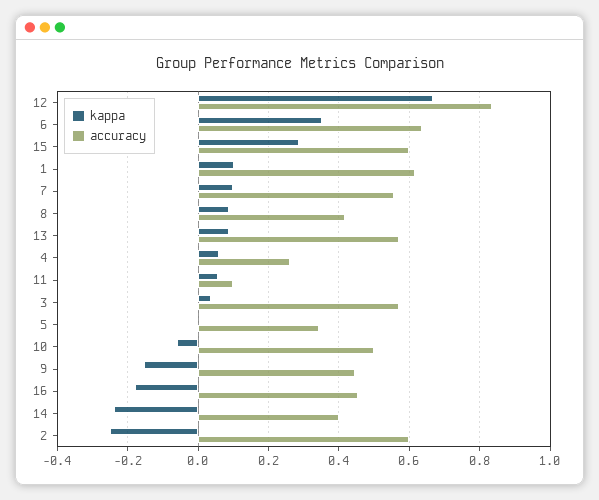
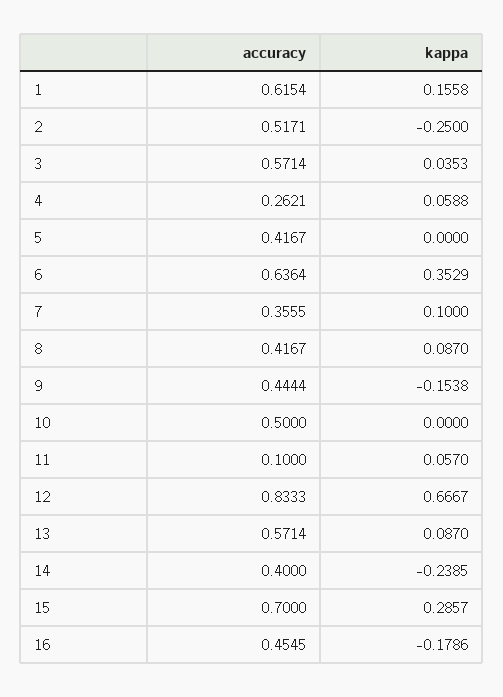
  {
    "kappa": {
      "12": 0.6667,
      "6": 0.3529,
      "15": 0.2857,
-     "1": 0.1,
+     "1": 0.1558,
      "7": 0.1,
      "8": 0.087,
      "13": 0.087,
      "4": 0.0588,
      "11": 0.057,
      "3": 0.0353,
      "5": 0,
-     "10": -0.06,
+     "10": 0,
      "9": -0.1538,
      "16": -0.1786,
      "14": -0.2385,
      "2": -0.25
    },
    "accuracy": {
      "12": 0.8333,
      "6": 0.6364,
-     "15": 0.6,
+     "15": 0.7,
      "1": 0.6154,
-     "7": 0.56,
+     "7": 0.3555,
      "8": 0.4167,
      "13": 0.5714,
      "4": 0.2621,
      "11": 0.1,
      "3": 0.5714,
-     "5": 0.34,
+     "5": 0.4167,
      "10": 0.5,
      "9": 0.4444,
      "16": 0.4545,
      "14": 0.4,
-     "2": 0.6
+     "2": 0.5171
    }
  }

